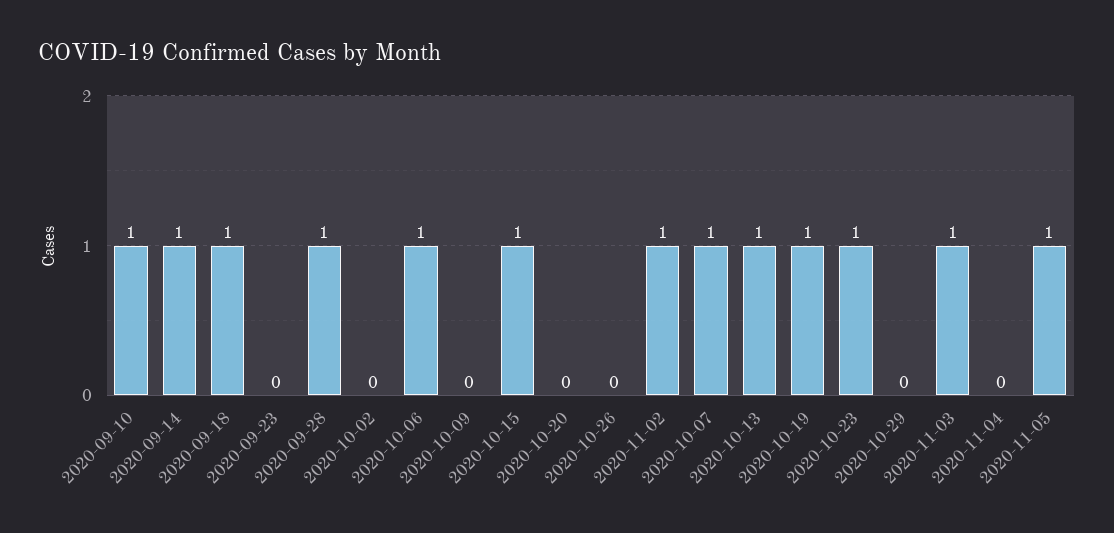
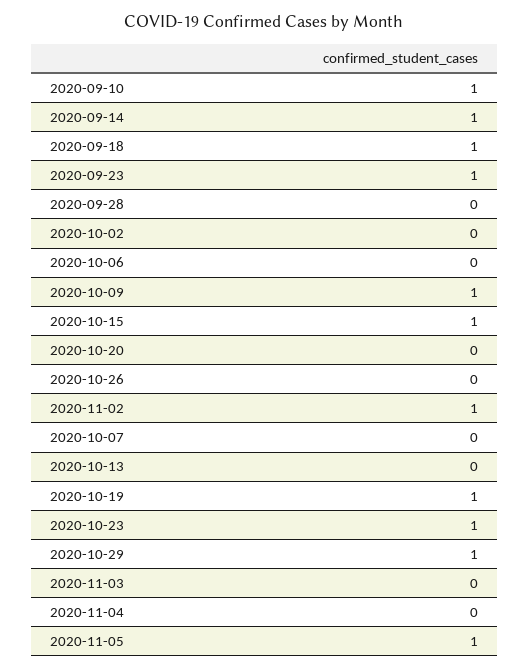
  {
    "2020-09-10": 1,
    "2020-09-14": 1,
    "2020-09-18": 1,
-   "2020-09-23": 0,
+   "2020-09-23": 1,
-   "2020-09-28": 1,
+   "2020-09-28": 0,
    "2020-10-02": 0,
-   "2020-10-06": 1,
+   "2020-10-06": 0,
-   "2020-10-09": 0,
+   "2020-10-09": 1,
    "2020-10-15": 1,
    "2020-10-20": 0,
    "2020-10-26": 0,
    "2020-11-02": 1,
-   "2020-10-07": 1,
+   "2020-10-07": 0,
-   "2020-10-13": 1,
+   "2020-10-13": 0,
    "2020-10-19": 1,
    "2020-10-23": 1,
-   "2020-10-29": 0,
+   "2020-10-29": 1,
-   "2020-11-03": 1,
+   "2020-11-03": 0,
    "2020-11-04": 0,
    "2020-11-05": 1
  }

